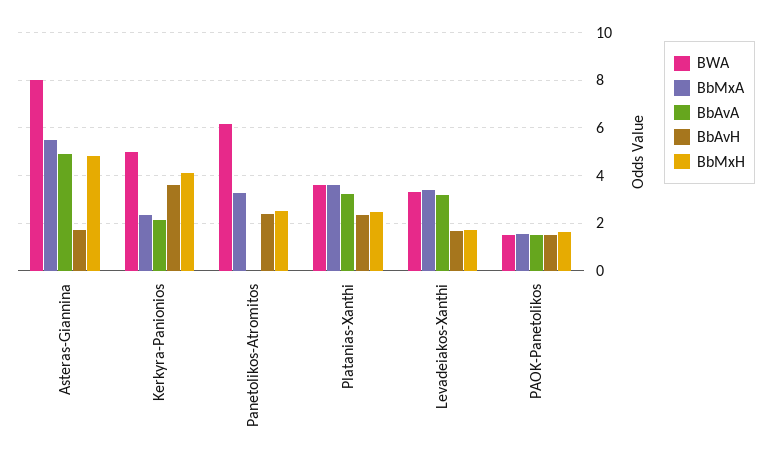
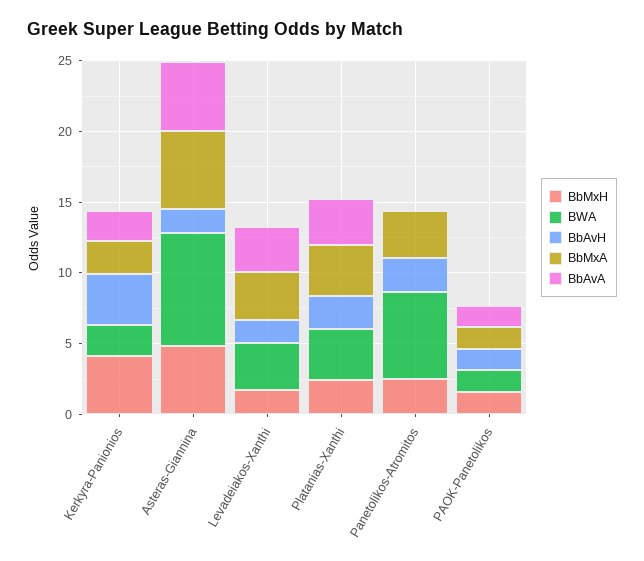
  {
    "BWA": {
      "Asteras-Giannina": 8,
-     "Kerkyra-Panionios": 5,
+     "Kerkyra-Panionios": 2,
      "Panetolikos-Atromitos": 6,
      "Platanias-Xanthi": 3.5,
      "Levadeiakos-Xanthi": 3.5,
      "PAOK-Panetolikos": 1.5
    },
    "BbMxA": {
      "Asteras-Giannina": 5.5,
      "Kerkyra-Panionios": 2.5,
      "Panetolikos-Atromitos": 3.5,
      "Platanias-Xanthi": 3.5,
      "Levadeiakos-Xanthi": 3.5,
      "PAOK-Panetolikos": 1.5
    },
    "BbAvA": {
      "Asteras-Giannina": 5,
      "Kerkyra-Panionios": 2,
      "Panetolikos-Atromitos": 0,
      "Platanias-Xanthi": 3,
      "Levadeiakos-Xanthi": 3,
      "PAOK-Panetolikos": 1.5
    },
    "BbAvH": {
      "Asteras-Giannina": 1.5,
      "Kerkyra-Panionios": 3.5,
      "Panetolikos-Atromitos": 2.5,
      "Platanias-Xanthi": 2.5,
      "Levadeiakos-Xanthi": 1.5,
      "PAOK-Panetolikos": 1.5
    },
    "BbMxH": {
      "Asteras-Giannina": 5,
      "Kerkyra-Panionios": 4,
      "Panetolikos-Atromitos": 2.5,
      "Platanias-Xanthi": 2.5,
      "Levadeiakos-Xanthi": 1.5,
      "PAOK-Panetolikos": 1.5
    }
  }

